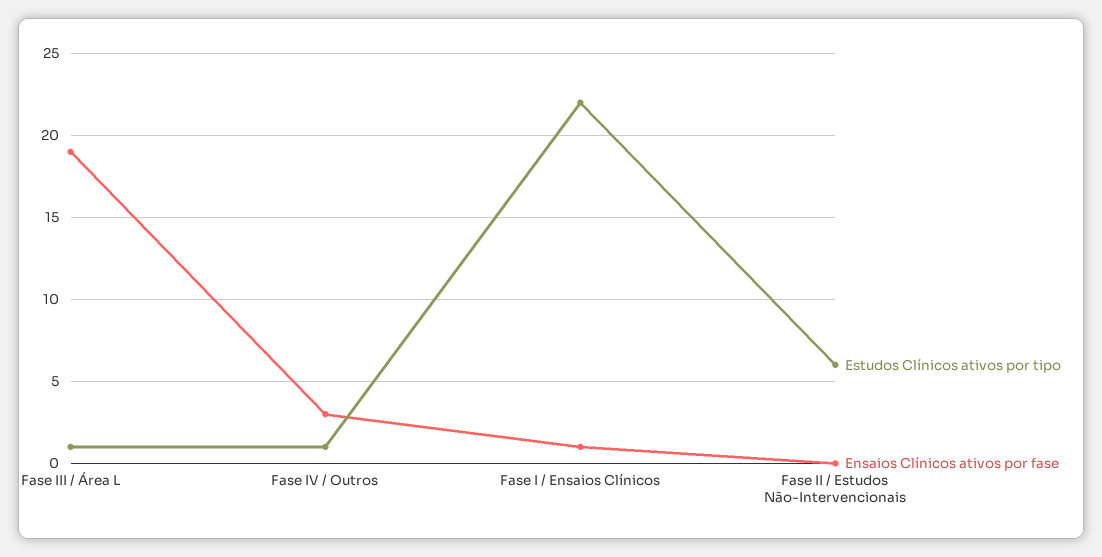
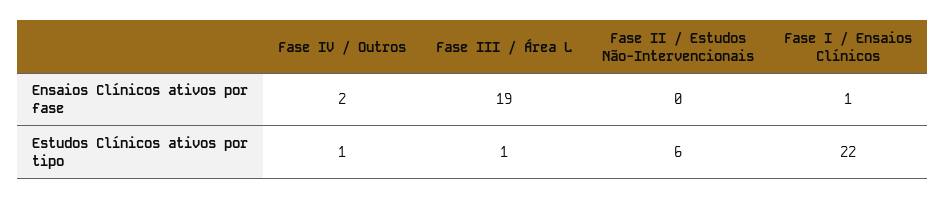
  {
    "Estudos Clínicos ativos por tipo": {
      "Fase III / Área L": 1,
      "Fase IV / Outros": 1,
      "Fase I / Ensaios Clínicos": 22,
      "Fase II / Estudos Não-Intervencionais": 6
    },
    "Ensaios Clínicos ativos por fase": {
      "Fase III / Área L": 19,
-     "Fase IV / Outros": 3,
+     "Fase IV / Outros": 2,
      "Fase I / Ensaios Clínicos": 1,
      "Fase II / Estudos Não-Intervencionais": 0
    }
  }

